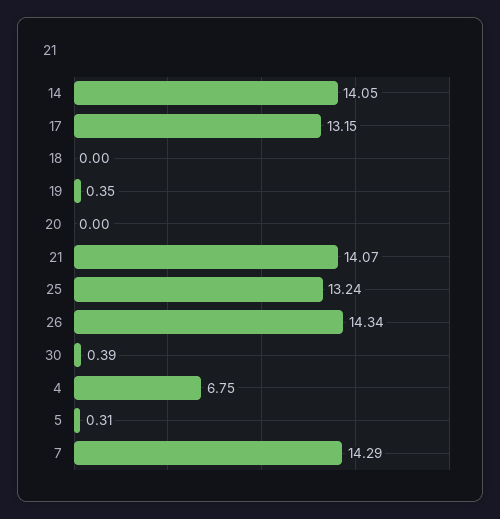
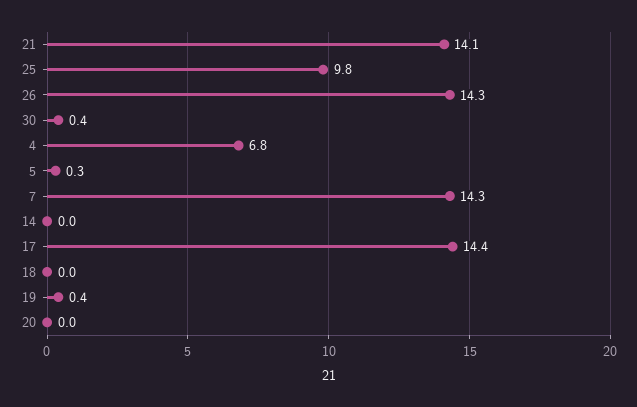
  {
-   "14": 14.05,
+   "14": 0,
-   "17": 13.15,
+   "17": 14.4,
    "18": 0,
    "19": 0.35,
    "20": 0,
    "21": 14.07,
-   "25": 13.24,
+   "25": 9.8,
    "26": 14.34,
    "30": 0.39,
    "4": 6.75,
    "5": 0.31,
    "7": 14.29
  }

